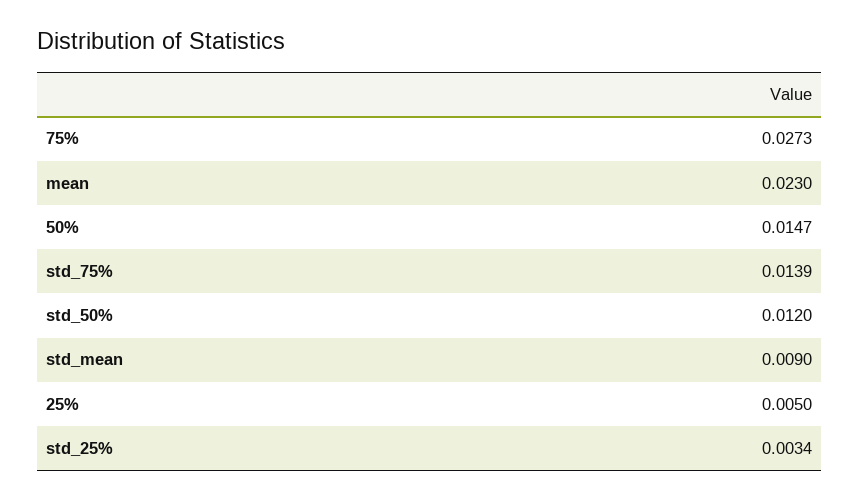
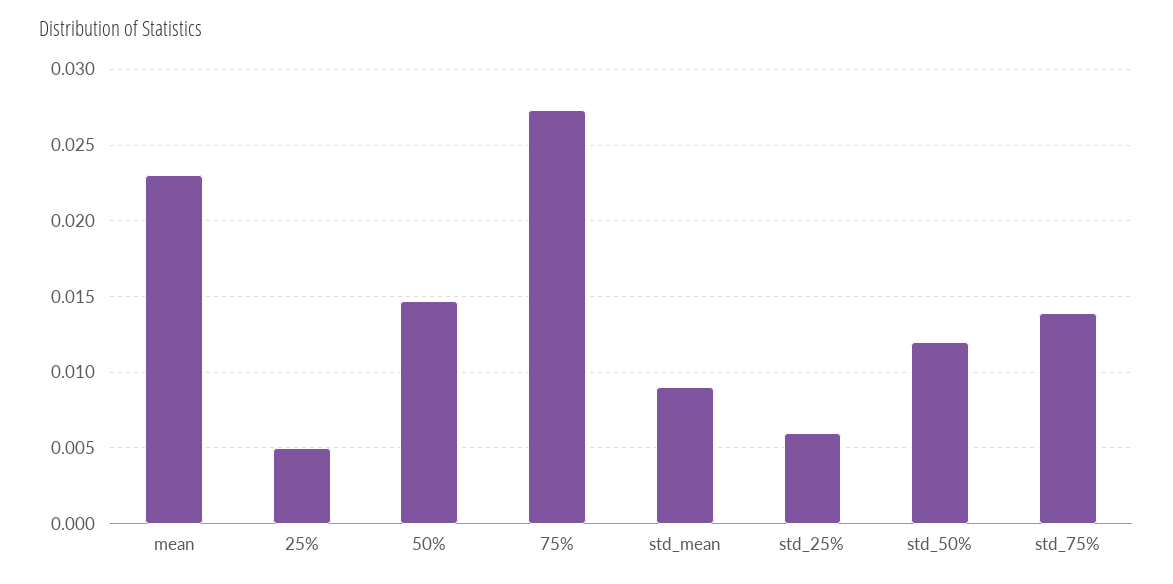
  {
    "75%": 0.0273,
    "mean": 0.023,
    "50%": 0.0147,
    "std_75%": 0.0139,
    "std_50%": 0.012,
    "std_mean": 0.009,
    "25%": 0.005,
-   "std_25%": 0.0034
+   "std_25%": 0.006
  }

